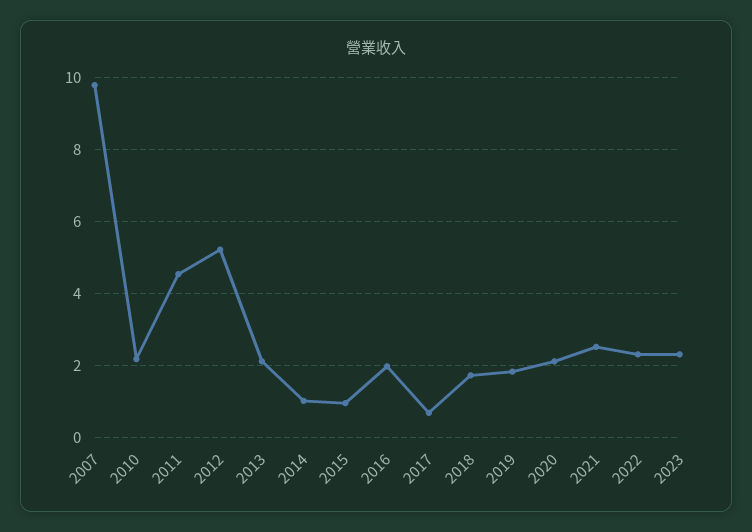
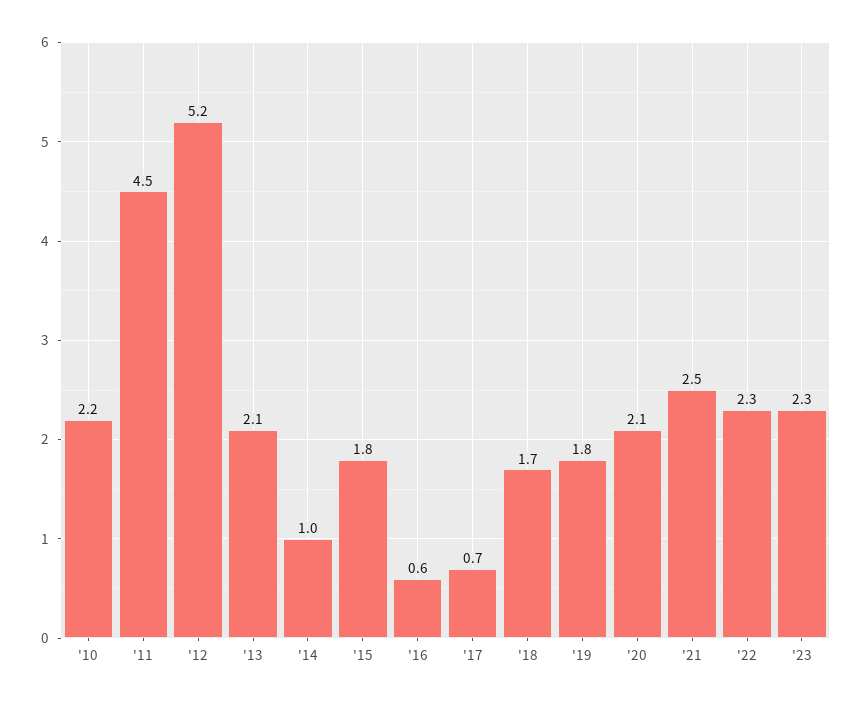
  {
-   "2007": 9.8,
    "2010": 2.2,
    "2011": 4.5,
    "2012": 5.2,
    "2013": 2.1,
    "2014": 1,
-   "2015": 1,
+   "2015": 1.8,
-   "2016": 2,
+   "2016": 0.6,
    "2017": 0.7,
    "2018": 1.7,
    "2019": 1.8,
    "2020": 2.1,
    "2021": 2.5,
    "2022": 2.3,
    "2023": 2.3
  }

